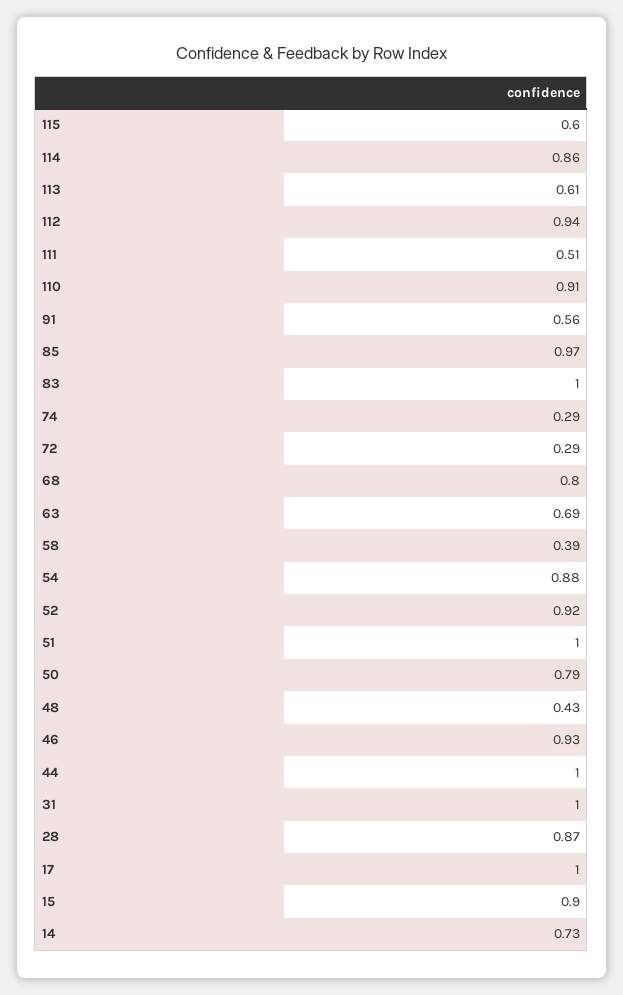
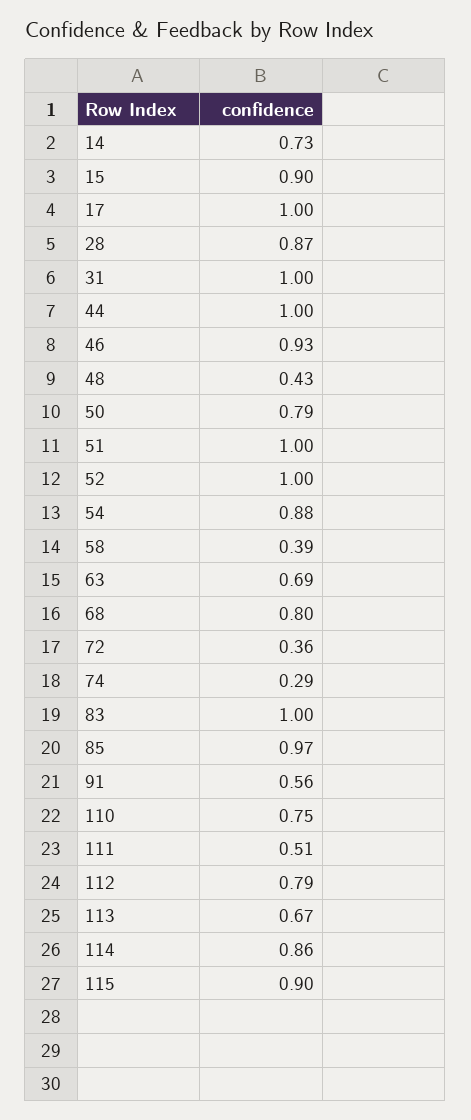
  {
-   "115": 0.6,
+   "115": 0.9,
    "114": 0.86,
-   "113": 0.61,
+   "113": 0.67,
-   "112": 0.94,
+   "112": 0.79,
    "111": 0.51,
-   "110": 0.91,
+   "110": 0.75,
    "91": 0.56,
    "85": 0.97,
    "83": 1,
    "74": 0.29,
-   "72": 0.29,
+   "72": 0.36,
    "68": 0.8,
    "63": 0.69,
    "58": 0.39,
    "54": 0.88,
-   "52": 0.92,
+   "52": 1,
    "51": 1,
    "50": 0.79,
    "48": 0.43,
    "46": 0.93,
    "44": 1,
    "31": 1,
    "28": 0.87,
    "17": 1,
    "15": 0.9,
    "14": 0.73
  }

